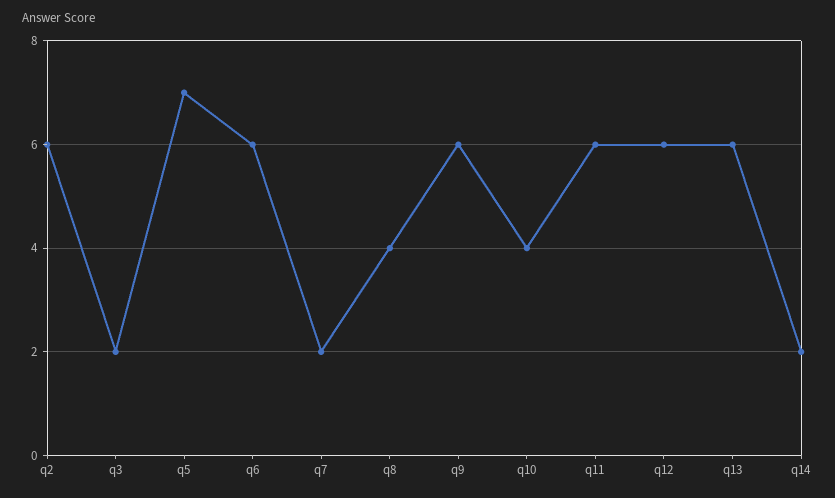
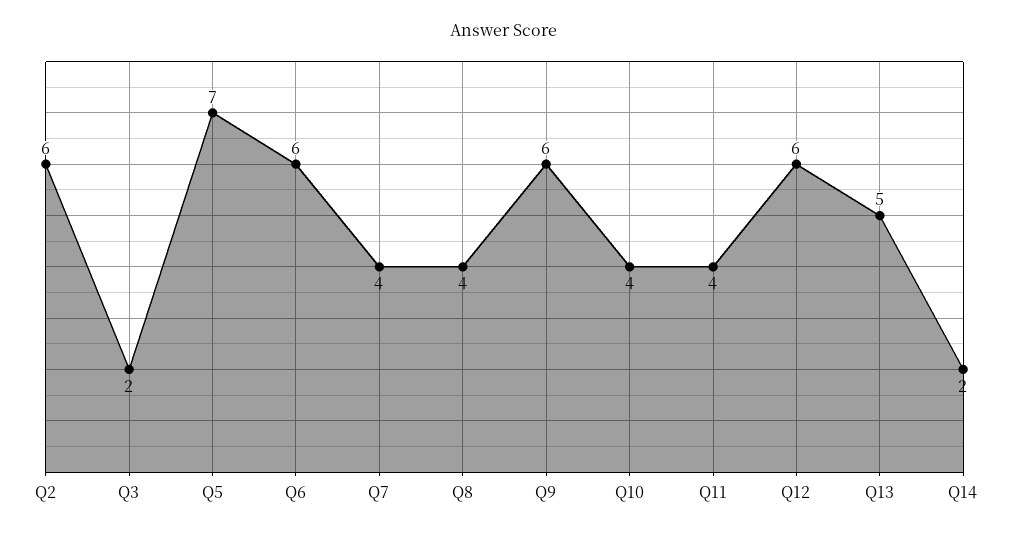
  {
    "q2": 6,
    "q3": 2,
    "q5": 7,
    "q6": 6,
-   "q7": 2,
+   "q7": 4,
    "q8": 4,
    "q9": 6,
    "q10": 4,
-   "q11": 6,
+   "q11": 4,
    "q12": 6,
-   "q13": 6,
+   "q13": 5,
    "q14": 2
  }

